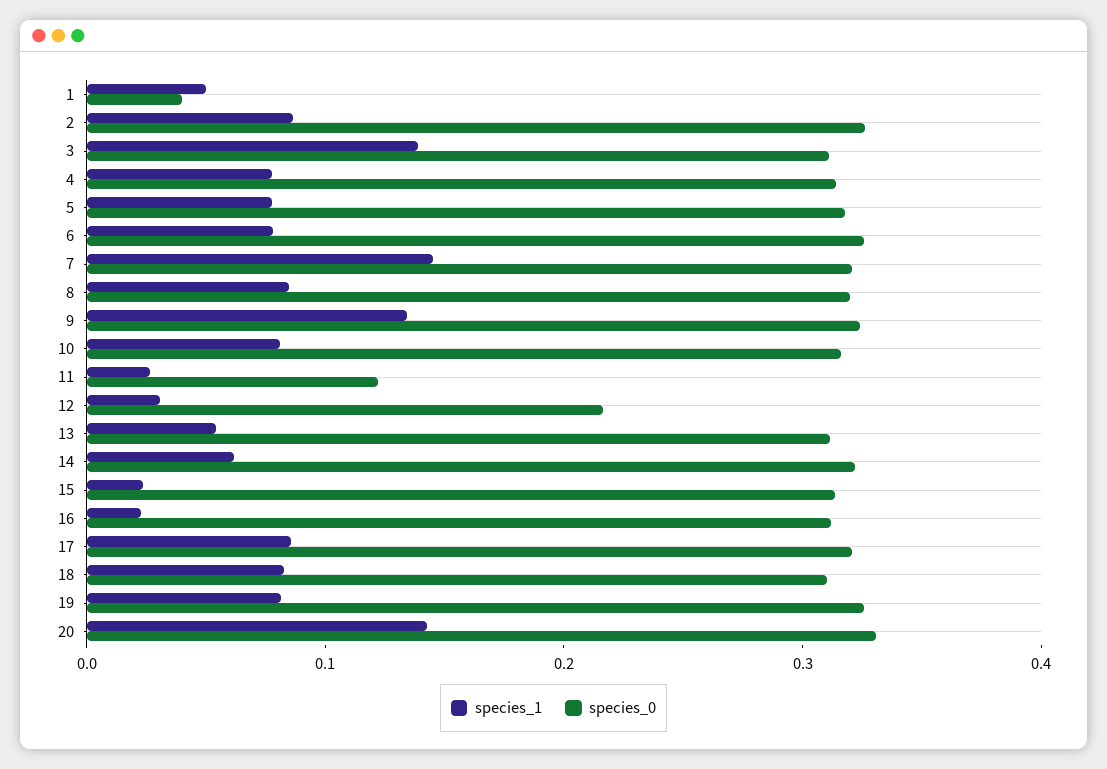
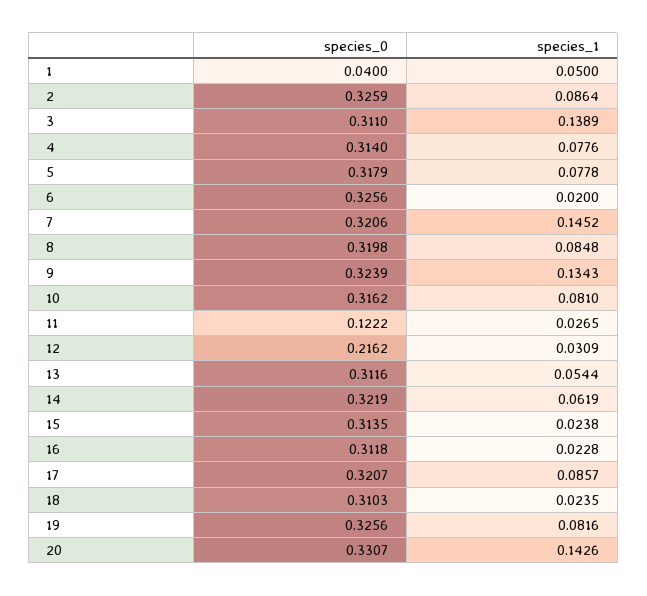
  {
    "species_1": {
      "1": 0.05,
      "2": 0.0864,
      "3": 0.1389,
      "4": 0.0776,
      "5": 0.0778,
-     "6": 0.08,
+     "6": 0.02,
      "7": 0.1452,
      "8": 0.0848,
      "9": 0.1343,
      "10": 0.081,
      "11": 0.0265,
      "12": 0.0309,
      "13": 0.0544,
      "14": 0.0619,
      "15": 0.0238,
      "16": 0.0228,
      "17": 0.0857,
-     "18": 0.08,
+     "18": 0.0235,
      "19": 0.0816,
      "20": 0.1426
    },
    "species_0": {
      "1": 0.04,
      "2": 0.3259,
      "3": 0.311,
      "4": 0.314,
      "5": 0.3179,
      "6": 0.3256,
      "7": 0.3206,
      "8": 0.3198,
      "9": 0.3239,
      "10": 0.3162,
      "11": 0.1222,
      "12": 0.2162,
      "13": 0.3116,
      "14": 0.3219,
      "15": 0.3135,
      "16": 0.3118,
      "17": 0.3207,
      "18": 0.3103,
      "19": 0.3256,
      "20": 0.3307
    }
  }

